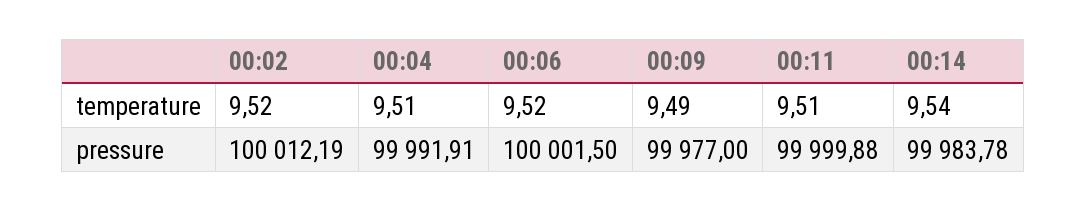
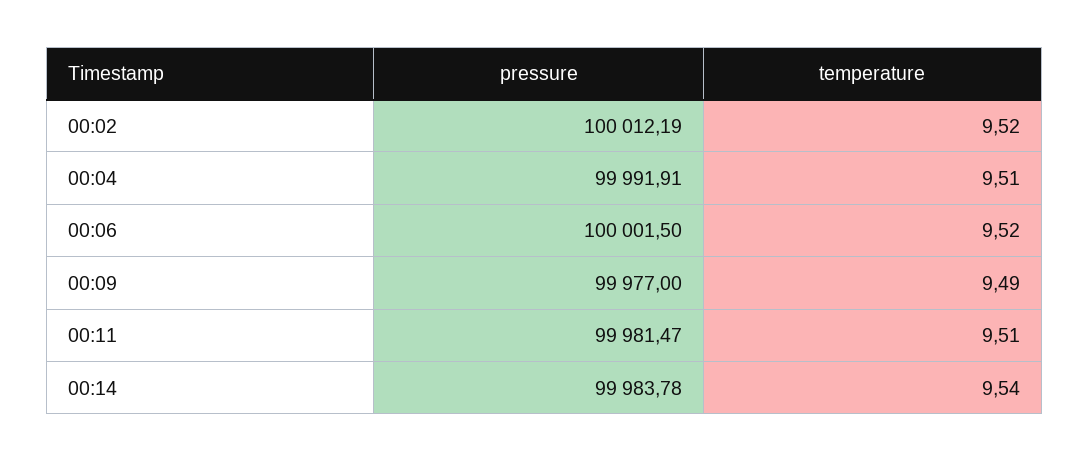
  {
    "00:02": {
      "temperature": 9.52,
      "pressure": 100012.19
    },
    "00:04": {
      "temperature": 9.51,
      "pressure": 99991.91
    },
    "00:06": {
      "temperature": 9.52,
      "pressure": 100001.5
    },
    "00:09": {
      "temperature": 9.49,
      "pressure": 99977
    },
    "00:11": {
      "temperature": 9.51,
-     "pressure": 99999.88
+     "pressure": 99981.47
    },
    "00:14": {
      "temperature": 9.54,
      "pressure": 99983.78
    }
  }

